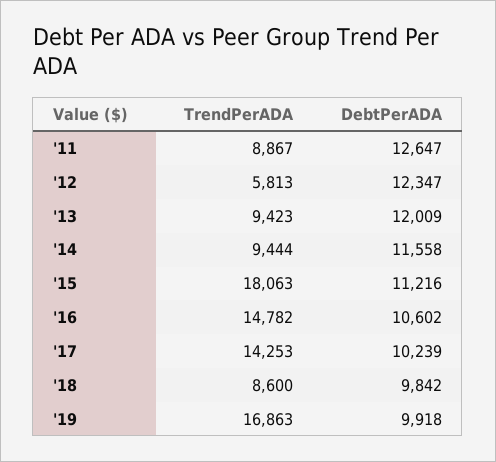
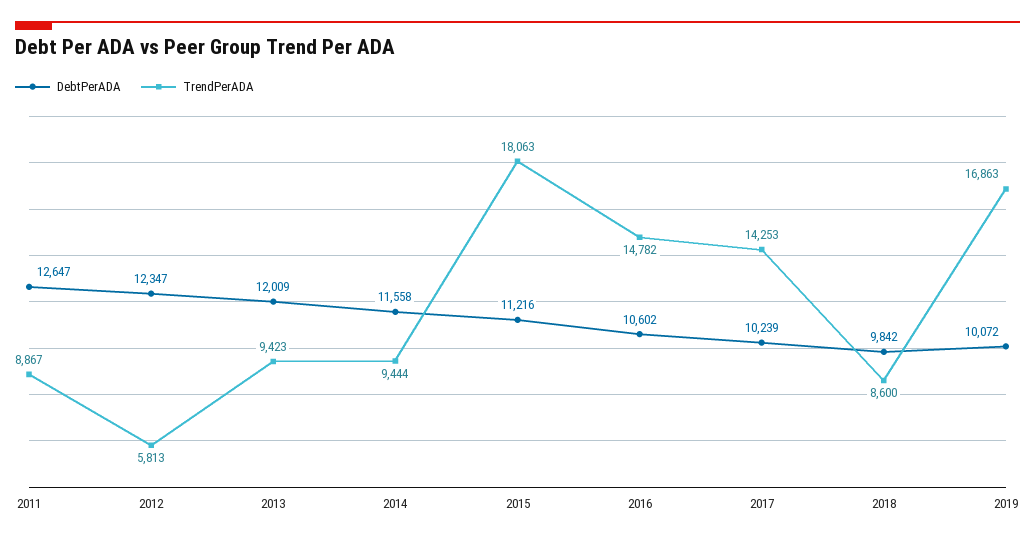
  {
    "TrendPerADA": {
      "'11": 8867,
      "'12": 5813,
      "'13": 9423,
      "'14": 9444,
      "'15": 18063,
      "'16": 14782,
      "'17": 14253,
      "'18": 8600,
      "'19": 16863
    },
    "DebtPerADA": {
      "'11": 12647,
      "'12": 12347,
      "'13": 12009,
      "'14": 11558,
      "'15": 11216,
      "'16": 10602,
      "'17": 10239,
      "'18": 9842,
-     "'19": 9918
+     "'19": 10072
    }
  }

